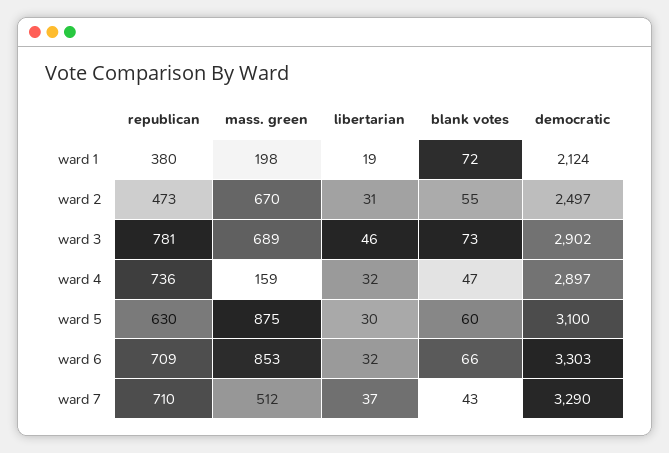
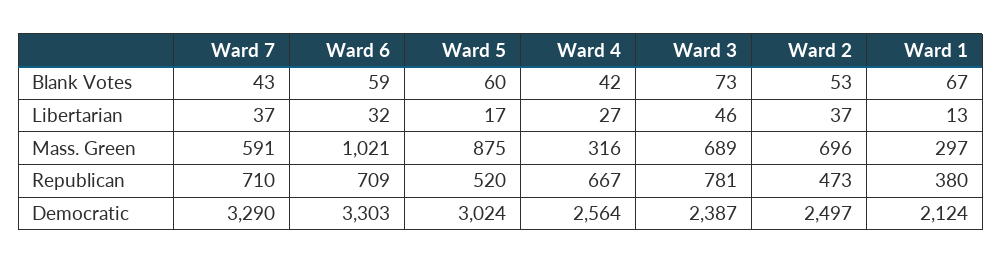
  {
    "republican": {
      "ward 1": 380,
      "ward 2": 473,
      "ward 3": 781,
-     "ward 4": 736,
+     "ward 4": 667,
-     "ward 5": 630,
+     "ward 5": 520,
      "ward 6": 709,
      "ward 7": 710
    },
    "mass. green": {
-     "ward 1": 198,
+     "ward 1": 297,
-     "ward 2": 670,
+     "ward 2": 696,
      "ward 3": 689,
-     "ward 4": 159,
+     "ward 4": 316,
      "ward 5": 875,
-     "ward 6": 853,
+     "ward 6": 1021,
-     "ward 7": 512
+     "ward 7": 591
    },
    "libertarian": {
-     "ward 1": 19,
+     "ward 1": 13,
-     "ward 2": 31,
+     "ward 2": 37,
      "ward 3": 46,
-     "ward 4": 32,
+     "ward 4": 27,
-     "ward 5": 30,
+     "ward 5": 17,
      "ward 6": 32,
      "ward 7": 37
    },
    "blank votes": {
-     "ward 1": 72,
+     "ward 1": 67,
-     "ward 2": 55,
+     "ward 2": 53,
      "ward 3": 73,
-     "ward 4": 47,
+     "ward 4": 42,
      "ward 5": 60,
-     "ward 6": 66,
+     "ward 6": 59,
      "ward 7": 43
    },
    "democratic": {
      "ward 1": 2124,
      "ward 2": 2497,
-     "ward 3": 2902,
+     "ward 3": 2387,
-     "ward 4": 2897,
+     "ward 4": 2564,
-     "ward 5": 3100,
+     "ward 5": 3024,
      "ward 6": 3303,
      "ward 7": 3290
    }
  }

